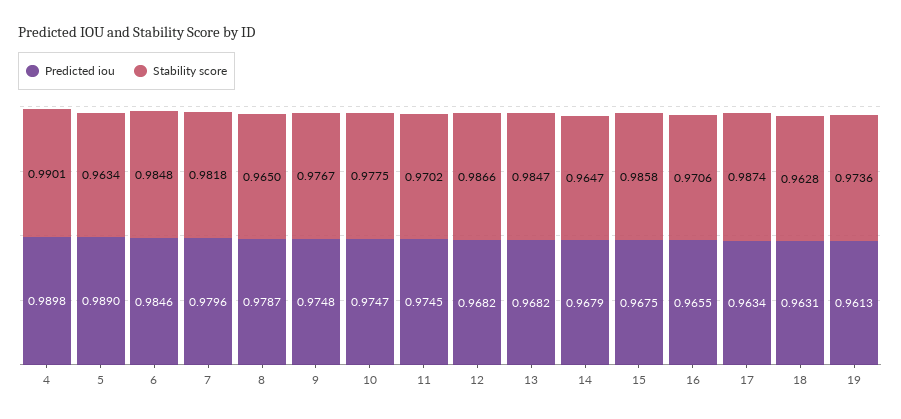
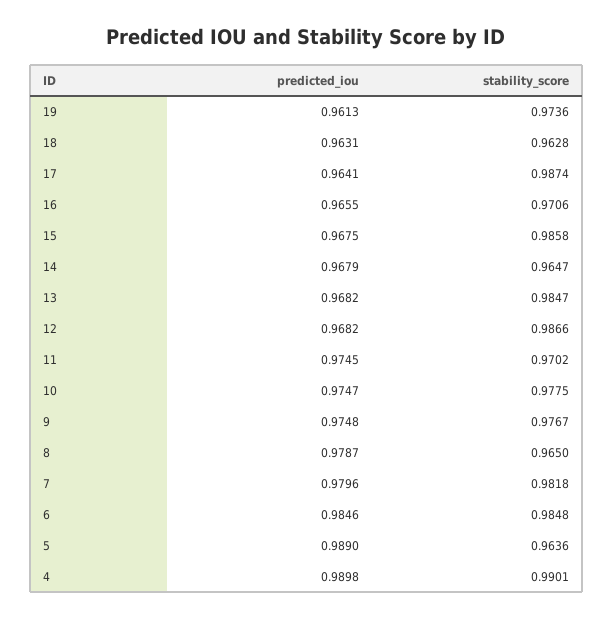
  {
    "Predicted iou": {
      "4": 0.9898,
      "5": 0.989,
      "6": 0.9846,
      "7": 0.9796,
      "8": 0.9787,
      "9": 0.9748,
      "10": 0.9747,
      "11": 0.9745,
      "12": 0.9682,
      "13": 0.9682,
      "14": 0.9679,
      "15": 0.9675,
      "16": 0.9655,
-     "17": 0.9634,
+     "17": 0.9641,
      "18": 0.9631,
      "19": 0.9613
    },
    "Stability score": {
      "4": 0.9901,
-     "5": 0.9634,
+     "5": 0.9636,
      "6": 0.9848,
      "7": 0.9818,
      "8": 0.965,
      "9": 0.9767,
      "10": 0.9775,
      "11": 0.9702,
      "12": 0.9866,
      "13": 0.9847,
      "14": 0.9647,
      "15": 0.9858,
      "16": 0.9706,
      "17": 0.9874,
      "18": 0.9628,
      "19": 0.9736
    }
  }

